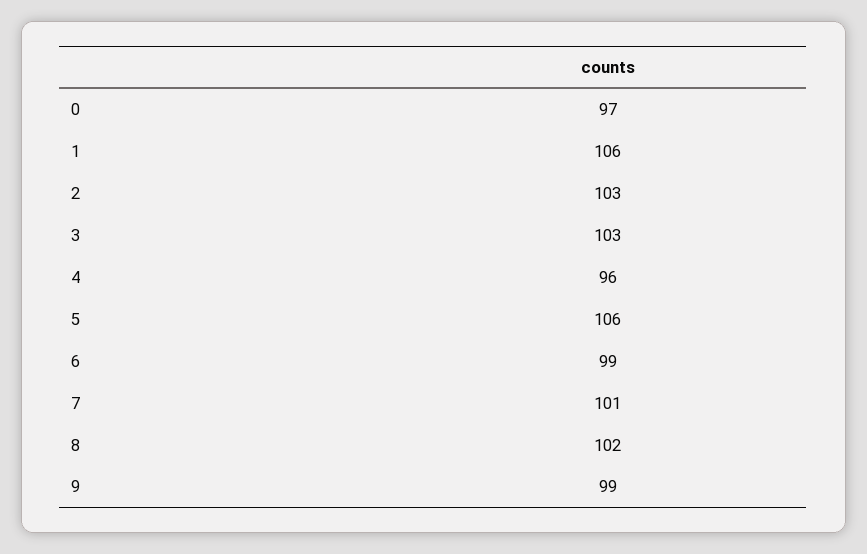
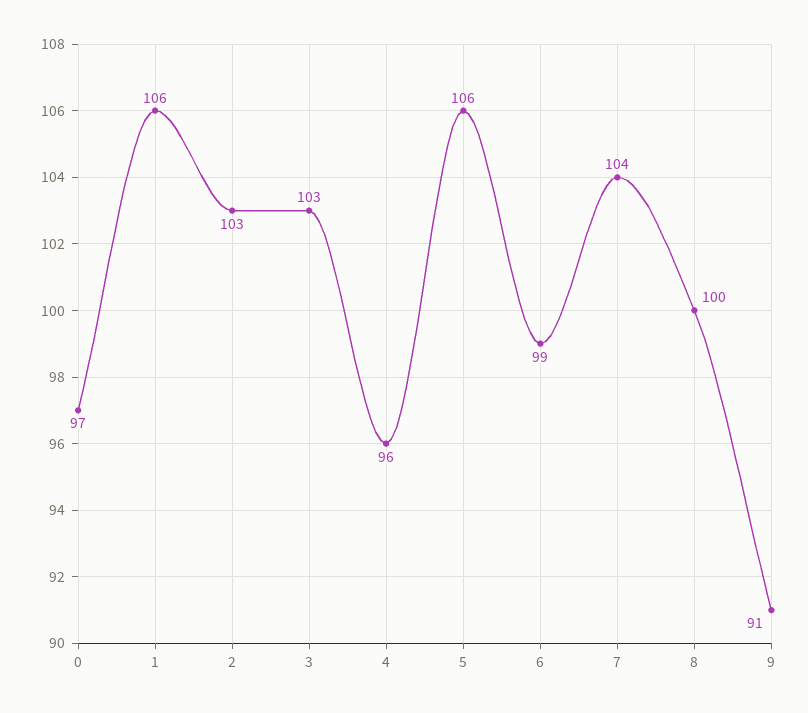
  {
    "0": 97,
    "1": 106,
    "2": 103,
    "3": 103,
    "4": 96,
    "5": 106,
    "6": 99,
-   "7": 101,
+   "7": 104,
-   "8": 102,
+   "8": 100,
-   "9": 99
+   "9": 91
  }

